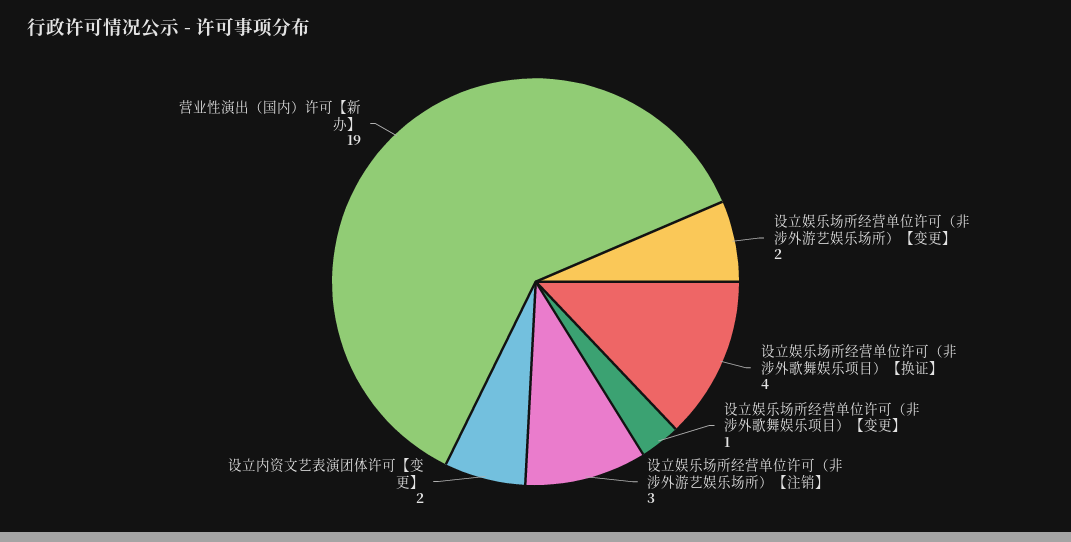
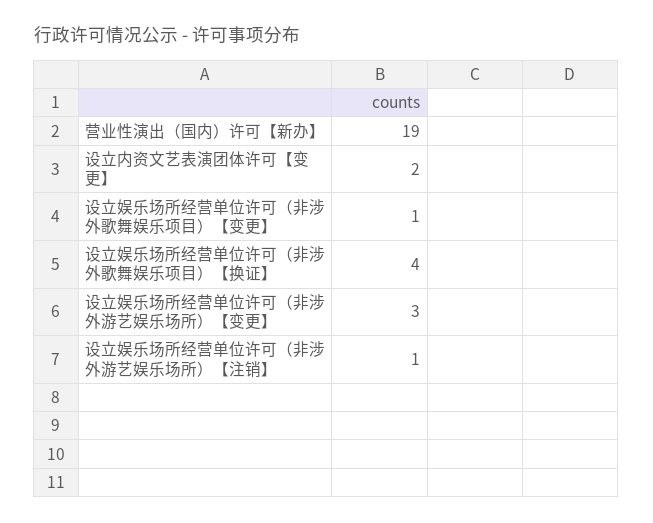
  {
-   "设立娱乐场所经营单位许可（非涉外游艺娱乐场所）【变更】": 2,
+   "设立娱乐场所经营单位许可（非涉外游艺娱乐场所）【变更】": 3,
    "设立娱乐场所经营单位许可（非涉外歌舞娱乐项目）【换证】": 4,
    "设立娱乐场所经营单位许可（非涉外歌舞娱乐项目）【变更】": 1,
-   "设立娱乐场所经营单位许可（非涉外游艺娱乐场所）【注销】": 3,
+   "设立娱乐场所经营单位许可（非涉外游艺娱乐场所）【注销】": 1,
    "设立内资文艺表演团体许可【变更】": 2,
    "营业性演出（国内）许可【新办】": 19
  }

